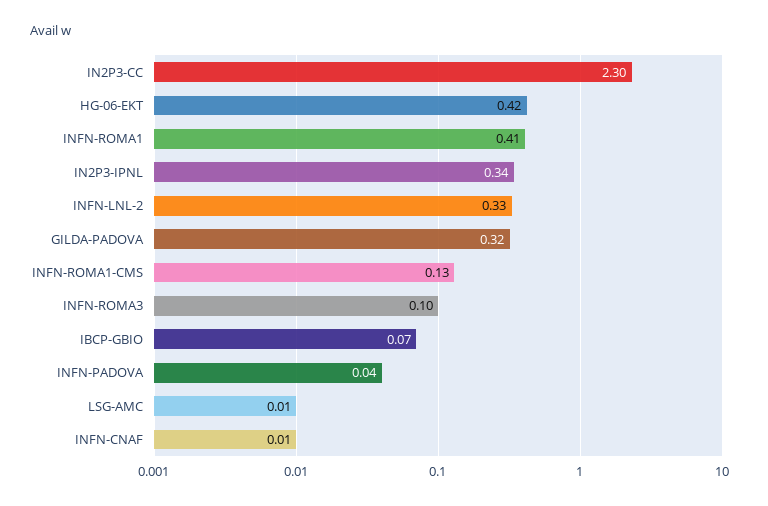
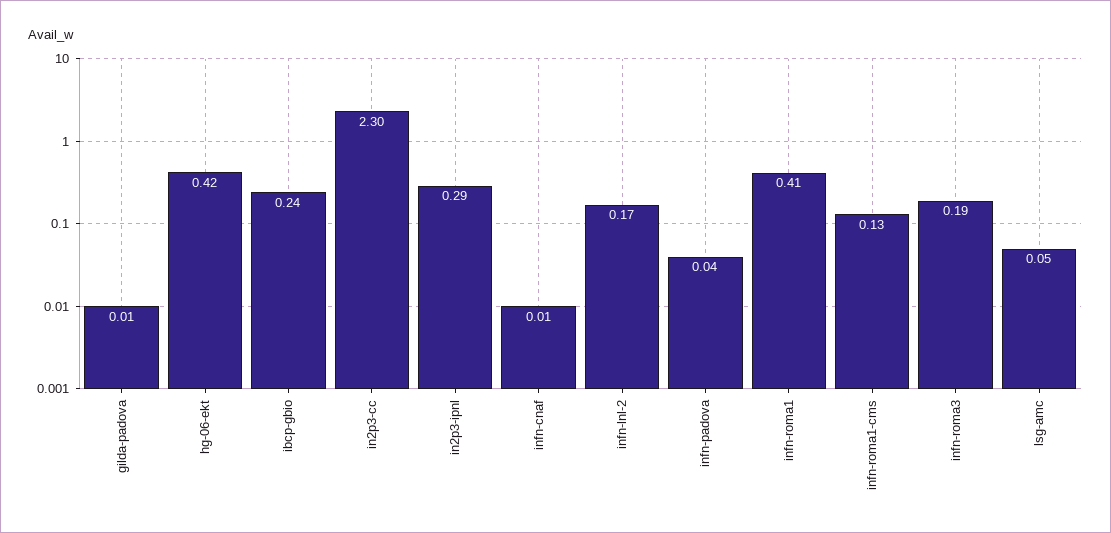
  {
    "IN2P3-CC": 2.3,
    "HG-06-EKT": 0.42,
    "INFN-ROMA1": 0.41,
-   "IN2P3-IPNL": 0.34,
+   "IN2P3-IPNL": 0.29,
-   "INFN-LNL-2": 0.33,
+   "INFN-LNL-2": 0.17,
-   "GILDA-PADOVA": 0.32,
+   "GILDA-PADOVA": 0.01,
    "INFN-ROMA1-CMS": 0.13,
-   "INFN-ROMA3": 0.1,
+   "INFN-ROMA3": 0.19,
-   "IBCP-GBIO": 0.07,
+   "IBCP-GBIO": 0.24,
    "INFN-PADOVA": 0.04,
-   "LSG-AMC": 0.01,
+   "LSG-AMC": 0.05,
    "INFN-CNAF": 0.01
  }

